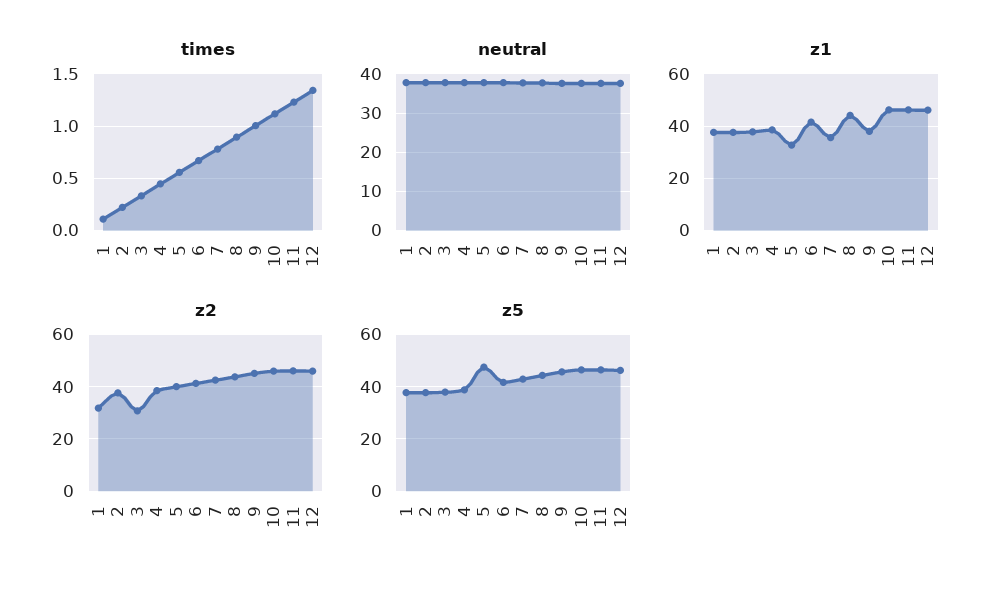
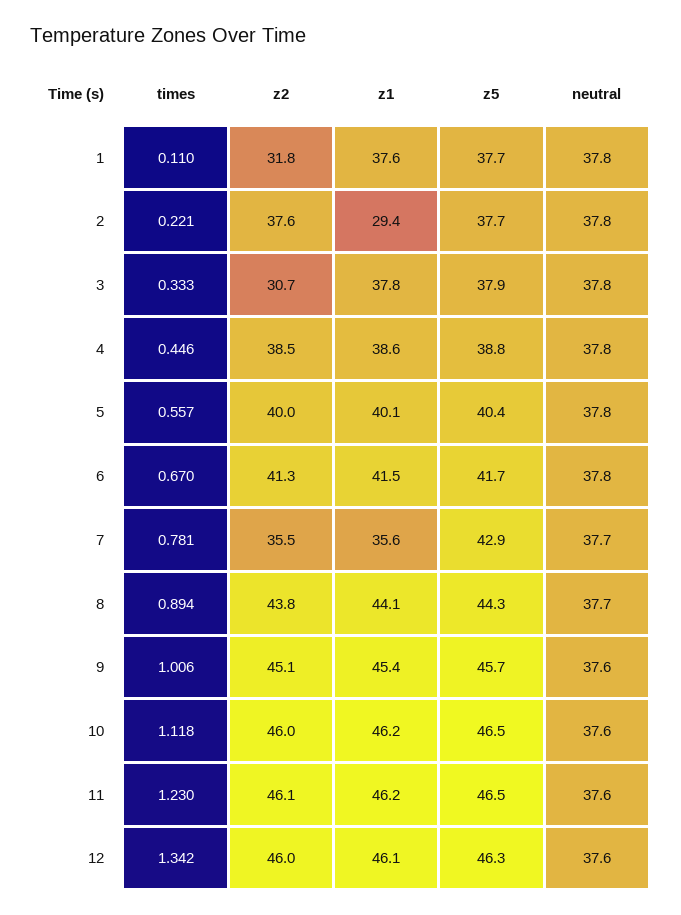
  {
    "times": {
      "1": 0.11,
      "2": 0.221,
      "3": 0.333,
      "4": 0.446,
      "5": 0.557,
      "6": 0.67,
      "7": 0.781,
      "8": 0.894,
      "9": 1.006,
      "10": 1.118,
      "11": 1.23,
      "12": 1.342
    },
    "neutral": {
      "1": 37.8,
      "2": 37.8,
      "3": 37.8,
      "4": 37.8,
      "5": 37.8,
      "6": 37.8,
      "7": 37.7,
      "8": 37.7,
      "9": 37.6,
      "10": 37.6,
      "11": 37.6,
      "12": 37.6
    },
    "z1": {
      "1": 37.6,
-     "2": 37.5,
+     "2": 29.4,
      "3": 37.8,
      "4": 38.6,
-     "5": 32.5,
+     "5": 40.1,
      "6": 41.5,
      "7": 35.6,
      "8": 44.1,
-     "9": 37.5,
+     "9": 45.4,
      "10": 46.2,
      "11": 46.2,
      "12": 46.1
    },
    "z2": {
      "1": 31.8,
      "2": 37.6,
      "3": 30.7,
      "4": 38.5,
      "5": 40,
      "6": 41.3,
-     "7": 42.5,
+     "7": 35.5,
      "8": 43.8,
      "9": 45.1,
      "10": 46,
      "11": 46.1,
      "12": 46
    },
    "z5": {
      "1": 37.7,
      "2": 37.7,
      "3": 37.9,
      "4": 38.8,
-     "5": 47.5,
+     "5": 40.4,
      "6": 41.7,
      "7": 42.9,
      "8": 44.3,
      "9": 45.7,
      "10": 46.5,
      "11": 46.5,
      "12": 46.3
    }
  }

